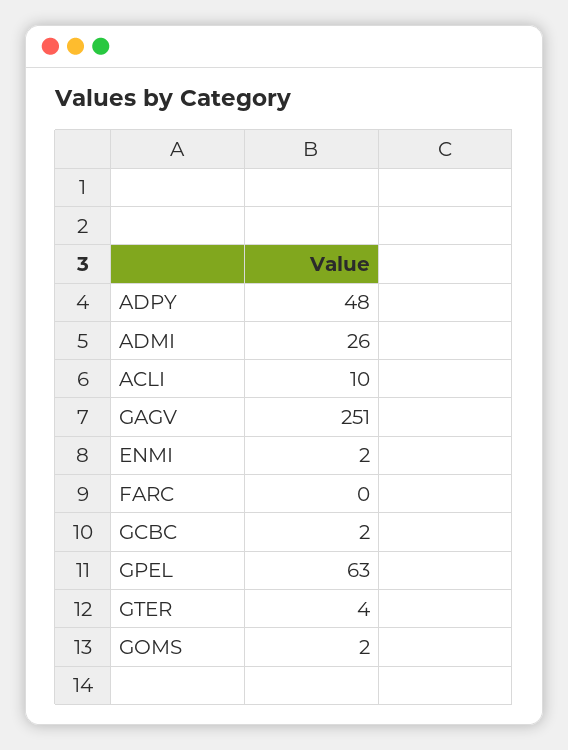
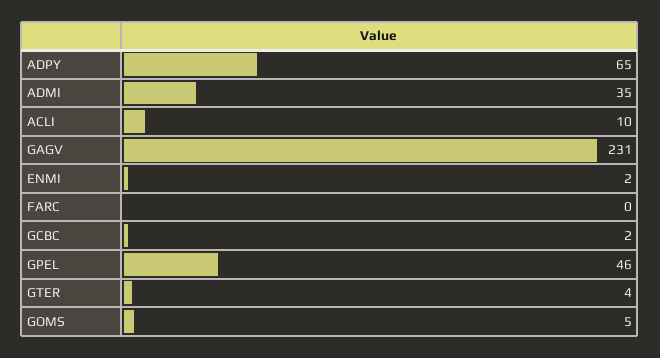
  {
-   "ADPY": 48,
+   "ADPY": 65,
-   "ADMI": 26,
+   "ADMI": 35,
    "ACLI": 10,
-   "GAGV": 251,
+   "GAGV": 231,
    "ENMI": 2,
    "FARC": 0,
    "GCBC": 2,
-   "GPEL": 63,
+   "GPEL": 46,
    "GTER": 4,
-   "GOMS": 2
+   "GOMS": 5
  }

